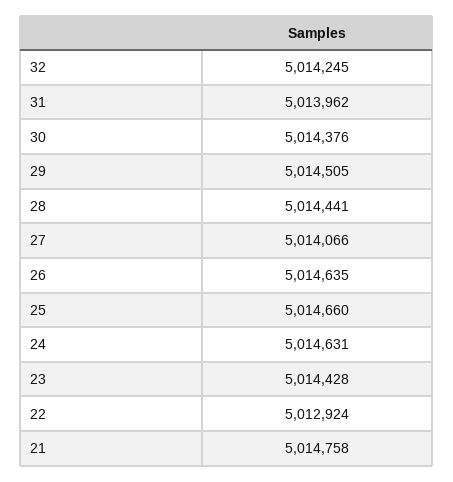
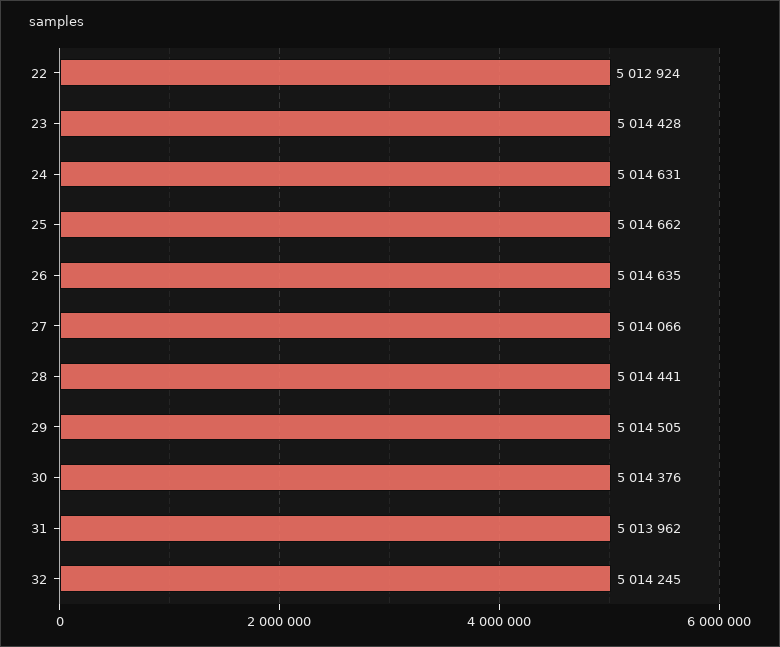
  {
    "32": 5014245,
    "31": 5013962,
    "30": 5014376,
    "29": 5014505,
    "28": 5014441,
    "27": 5014066,
    "26": 5014635,
-   "25": 5014660,
+   "25": 5014662,
    "24": 5014631,
    "23": 5014428,
-   "22": 5012924,
+   "22": 5012924
-   "21": 5014758
  }

